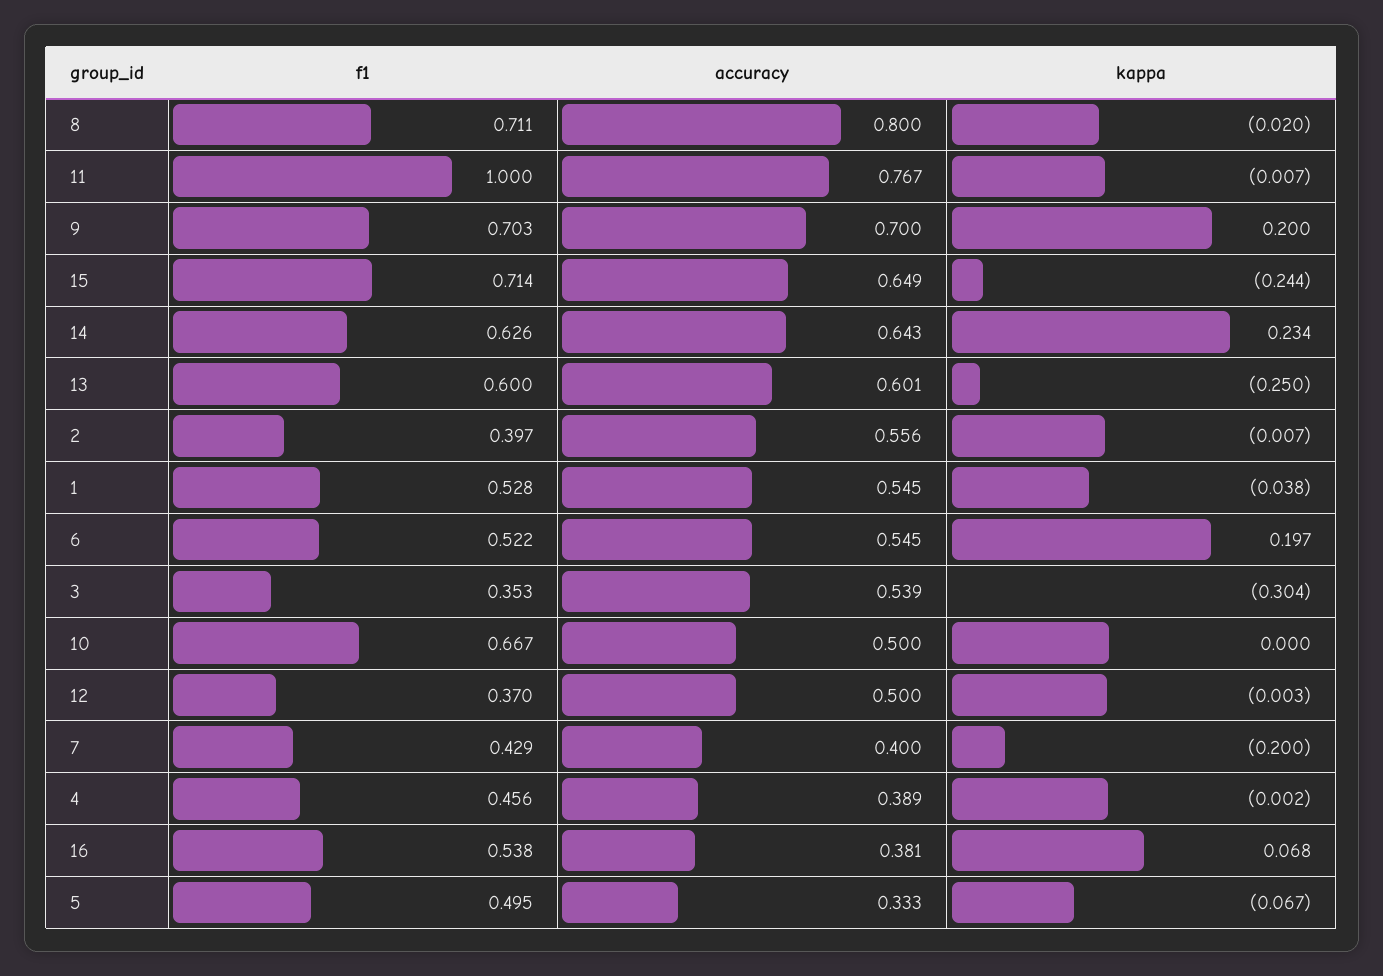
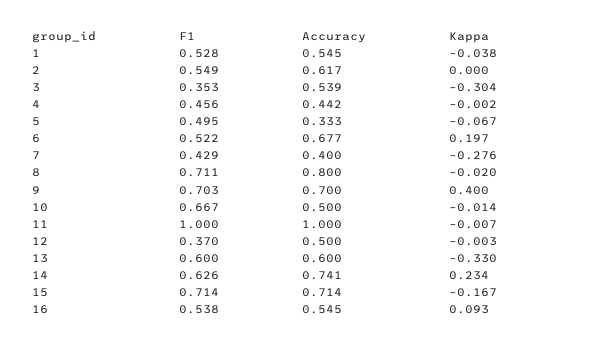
  {
    "f1": {
      "8": 0.711,
      "11": 1,
      "9": 0.703,
      "15": 0.714,
      "14": 0.626,
      "13": 0.6,
-     "2": 0.397,
+     "2": 0.549,
      "1": 0.528,
      "6": 0.522,
      "3": 0.353,
      "10": 0.667,
      "12": 0.37,
      "7": 0.429,
      "4": 0.456,
      "16": 0.538,
      "5": 0.495
    },
    "accuracy": {
      "8": 0.8,
-     "11": 0.767,
+     "11": 1,
      "9": 0.7,
-     "15": 0.649,
+     "15": 0.714,
-     "14": 0.643,
+     "14": 0.741,
-     "13": 0.601,
+     "13": 0.6,
-     "2": 0.556,
+     "2": 0.617,
      "1": 0.545,
-     "6": 0.545,
+     "6": 0.677,
      "3": 0.539,
      "10": 0.5,
      "12": 0.5,
      "7": 0.4,
-     "4": 0.389,
+     "4": 0.442,
-     "16": 0.381,
+     "16": 0.545,
      "5": 0.333
    },
    "kappa": {
      "8": -0.02,
      "11": -0.007,
-     "9": 0.2,
+     "9": 0.4,
-     "15": -0.244,
+     "15": -0.167,
      "14": 0.234,
-     "13": -0.25,
+     "13": -0.33,
-     "2": -0.007,
+     "2": 0,
      "1": -0.038,
      "6": 0.197,
      "3": -0.304,
-     "10": 0,
+     "10": -0.014,
      "12": -0.003,
-     "7": -0.2,
+     "7": -0.276,
      "4": -0.002,
-     "16": 0.068,
+     "16": 0.093,
      "5": -0.067
    }
  }

